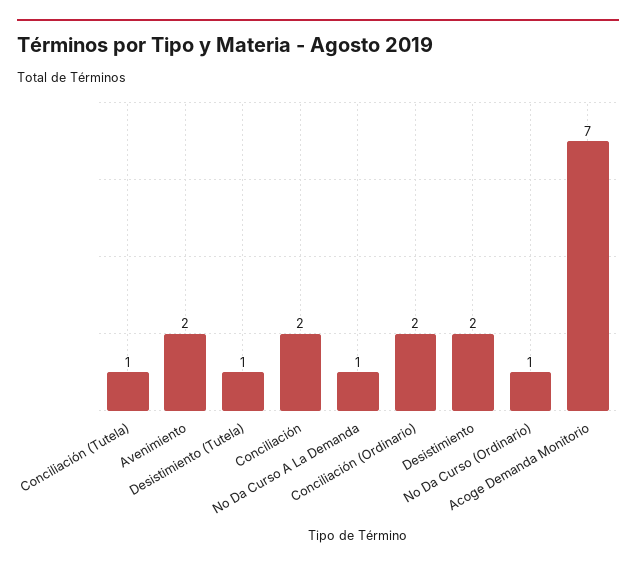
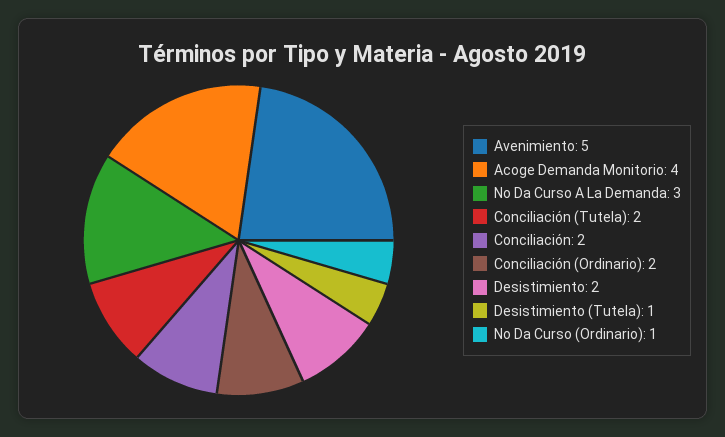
  {
-   "Conciliación (Tutela)": 1,
+   "Conciliación (Tutela)": 2,
-   "Avenimiento": 2,
+   "Avenimiento": 5,
    "Desistimiento (Tutela)": 1,
    "Conciliación": 2,
-   "No Da Curso A La Demanda": 1,
+   "No Da Curso A La Demanda": 3,
    "Conciliación (Ordinario)": 2,
    "Desistimiento": 2,
    "No Da Curso (Ordinario)": 1,
-   "Acoge Demanda Monitorio": 7
+   "Acoge Demanda Monitorio": 4
  }

